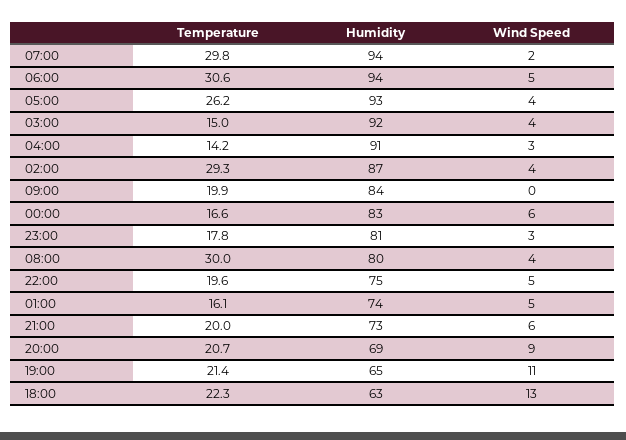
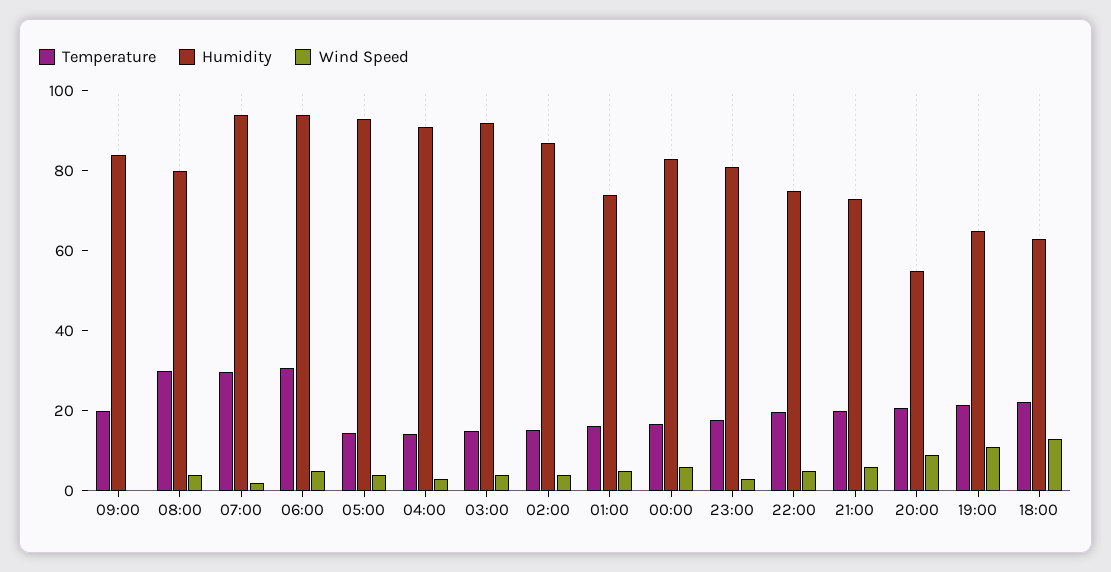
  {
    "Temperature": {
      "07:00": 29.8,
      "06:00": 30.6,
-     "05:00": 26.2,
+     "05:00": 15,
      "03:00": 15,
      "04:00": 14.2,
-     "02:00": 29.3,
+     "02:00": 15,
      "09:00": 19.9,
      "00:00": 16.6,
      "23:00": 17.8,
      "08:00": 30,
      "22:00": 19.6,
      "01:00": 16.1,
      "21:00": 20,
      "20:00": 20.7,
      "19:00": 21.4,
      "18:00": 22.3
    },
    "Humidity": {
      "07:00": 94,
      "06:00": 94,
      "05:00": 93,
      "03:00": 92,
      "04:00": 91,
      "02:00": 87,
      "09:00": 84,
      "00:00": 83,
      "23:00": 81,
      "08:00": 80,
      "22:00": 75,
      "01:00": 74,
      "21:00": 73,
-     "20:00": 69,
+     "20:00": 55,
      "19:00": 65,
      "18:00": 63
    },
    "Wind Speed": {
      "07:00": 2,
      "06:00": 5,
      "05:00": 4,
      "03:00": 4,
      "04:00": 3,
      "02:00": 4,
      "09:00": 0,
      "00:00": 6,
      "23:00": 3,
      "08:00": 4,
      "22:00": 5,
      "01:00": 5,
      "21:00": 6,
      "20:00": 9,
      "19:00": 11,
      "18:00": 13
    }
  }

